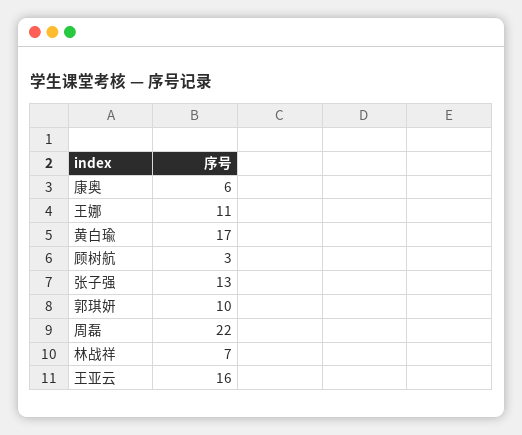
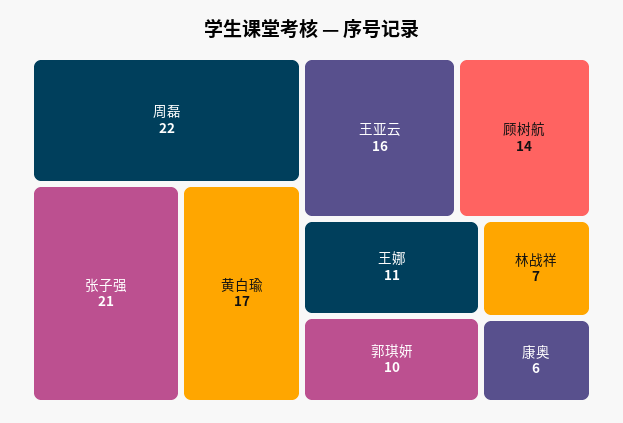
  {
    "康奥": 6,
    "王娜": 11,
    "黄白瑜": 17,
-   "顾树航": 3,
+   "顾树航": 14,
-   "张子强": 13,
+   "张子强": 21,
    "郭琪妍": 10,
    "周磊": 22,
    "林战祥": 7,
    "王亚云": 16
  }

